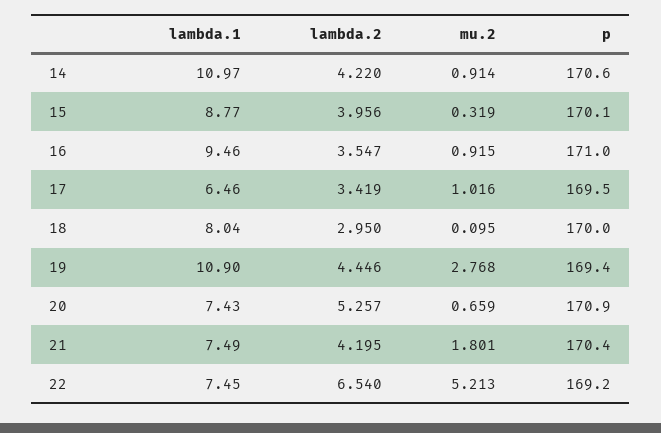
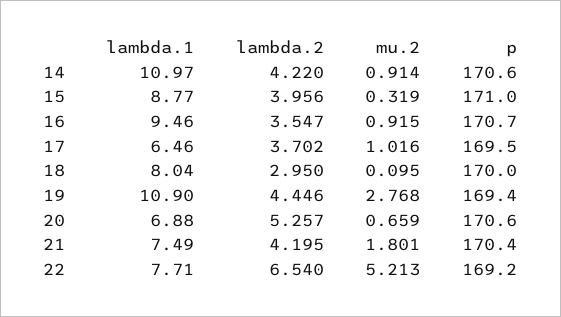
  {
    "lambda.1": {
      "14": 10.97,
      "15": 8.77,
      "16": 9.46,
      "17": 6.46,
      "18": 8.04,
      "19": 10.9,
-     "20": 7.43,
+     "20": 6.88,
      "21": 7.49,
-     "22": 7.45
+     "22": 7.71
    },
    "lambda.2": {
      "14": 4.22,
      "15": 3.956,
      "16": 3.547,
-     "17": 3.419,
+     "17": 3.702,
      "18": 2.95,
      "19": 4.446,
      "20": 5.257,
      "21": 4.195,
      "22": 6.54
    },
    "mu.2": {
      "14": 0.914,
      "15": 0.319,
      "16": 0.915,
      "17": 1.016,
      "18": 0.095,
      "19": 2.768,
      "20": 0.659,
      "21": 1.801,
      "22": 5.213
    },
    "p": {
      "14": 170.6,
-     "15": 170.1,
+     "15": 171,
-     "16": 171,
+     "16": 170.7,
      "17": 169.5,
      "18": 170,
      "19": 169.4,
-     "20": 170.9,
+     "20": 170.6,
      "21": 170.4,
      "22": 169.2
    }
  }

